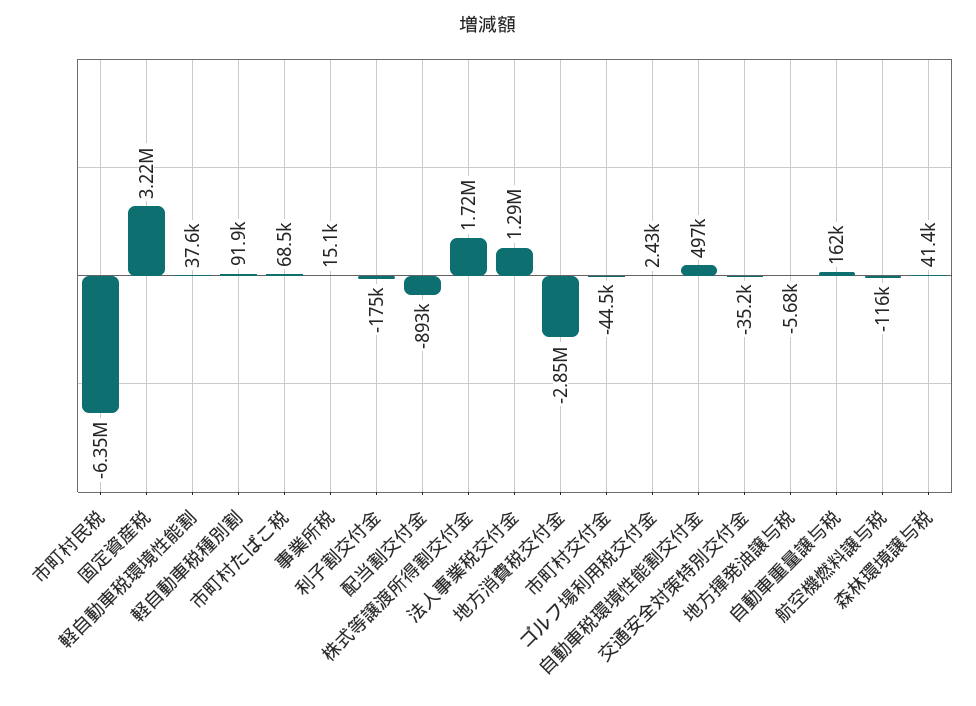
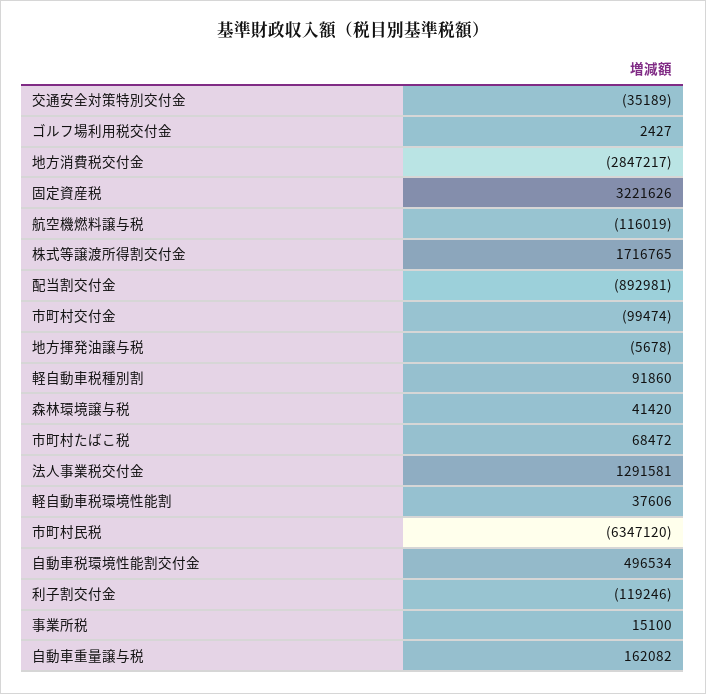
  {
    "市町村民税": -6347120,
    "固定資産税": 3221626,
    "軽自動車税環境性能割": 37606,
    "軽自動車税種別割": 91860,
    "市町村たばこ税": 68472,
    "事業所税": 15100,
-   "利子割交付金": -175000,
+   "利子割交付金": -119246,
    "配当割交付金": -892981,
    "株式等譲渡所得割交付金": 1716765,
    "法人事業税交付金": 1291581,
    "地方消費税交付金": -2847217,
-   "市町村交付金": -44500,
+   "市町村交付金": -99474,
    "ゴルフ場利用税交付金": 2427,
    "自動車税環境性能割交付金": 496534,
    "交通安全対策特別交付金": -35189,
    "地方揮発油譲与税": -5678,
    "自動車重量譲与税": 162082,
    "航空機燃料譲与税": -116019,
    "森林環境譲与税": 41420
  }

